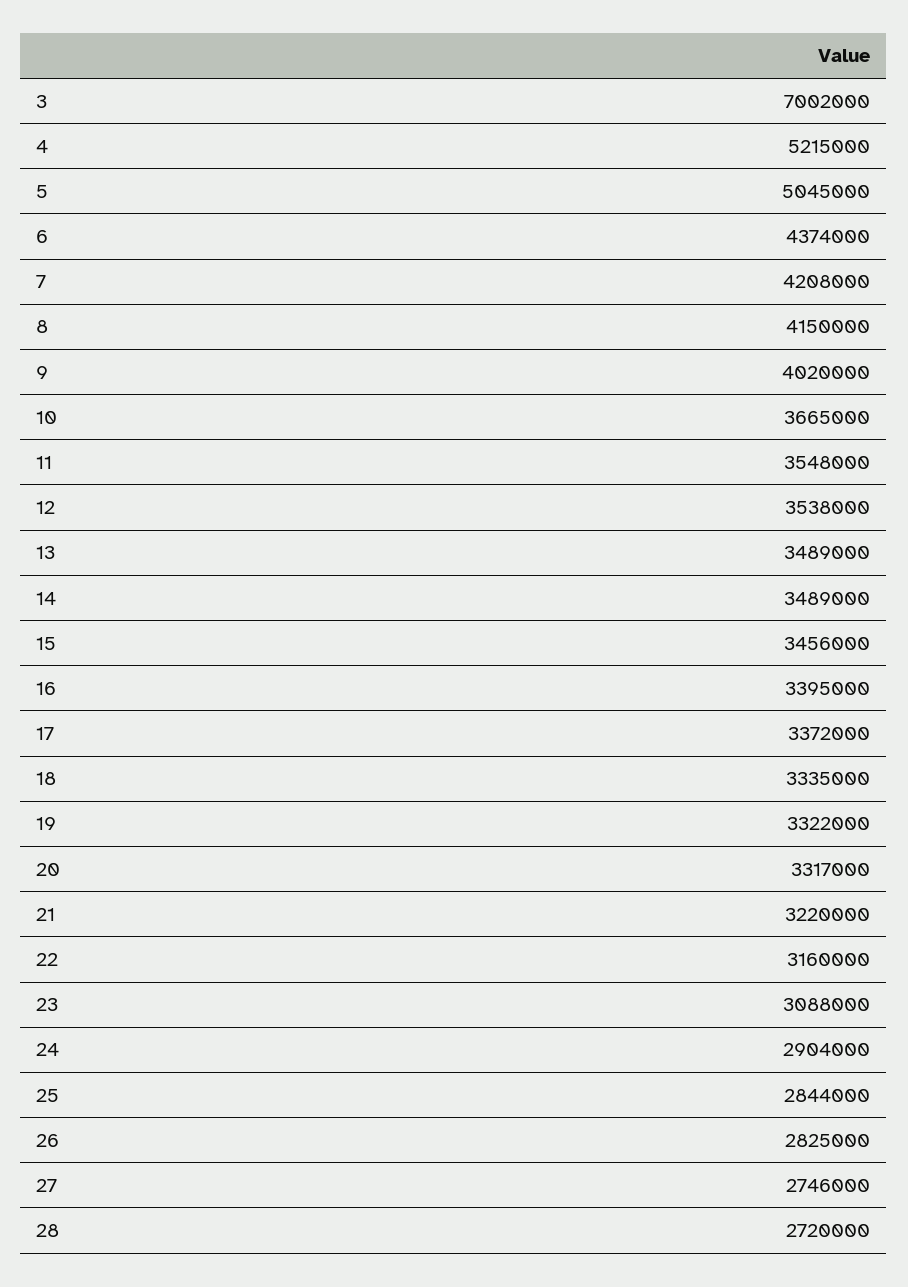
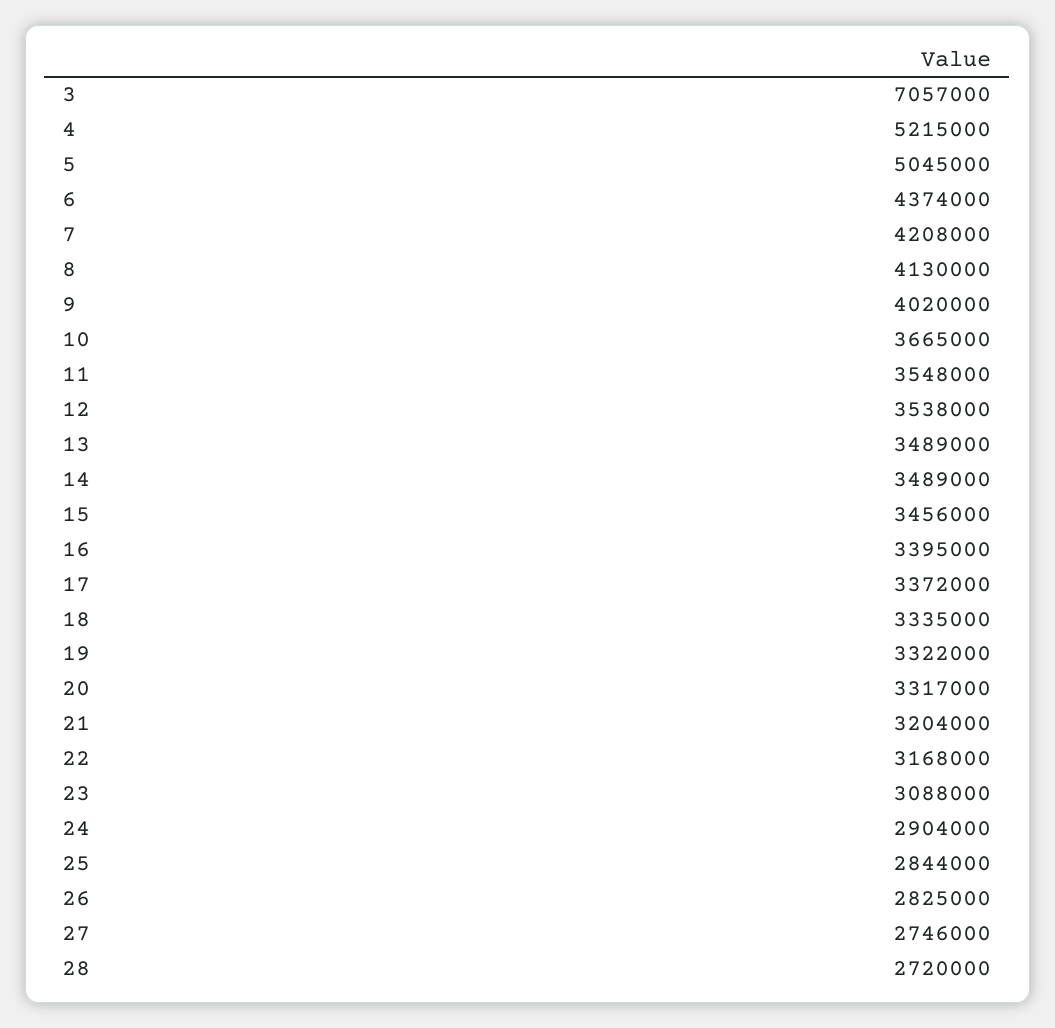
  {
-   "3": 7002000,
+   "3": 7057000,
    "4": 5215000,
    "5": 5045000,
    "6": 4374000,
    "7": 4208000,
-   "8": 4150000,
+   "8": 4130000,
    "9": 4020000,
    "10": 3665000,
    "11": 3548000,
    "12": 3538000,
    "13": 3489000,
    "14": 3489000,
    "15": 3456000,
    "16": 3395000,
    "17": 3372000,
    "18": 3335000,
    "19": 3322000,
    "20": 3317000,
-   "21": 3220000,
+   "21": 3204000,
-   "22": 3160000,
+   "22": 3168000,
    "23": 3088000,
    "24": 2904000,
    "25": 2844000,
    "26": 2825000,
    "27": 2746000,
    "28": 2720000
  }

